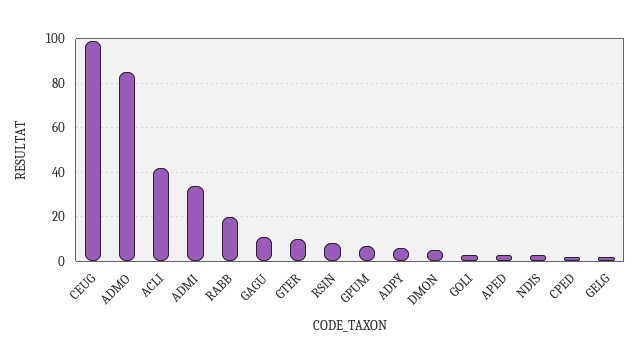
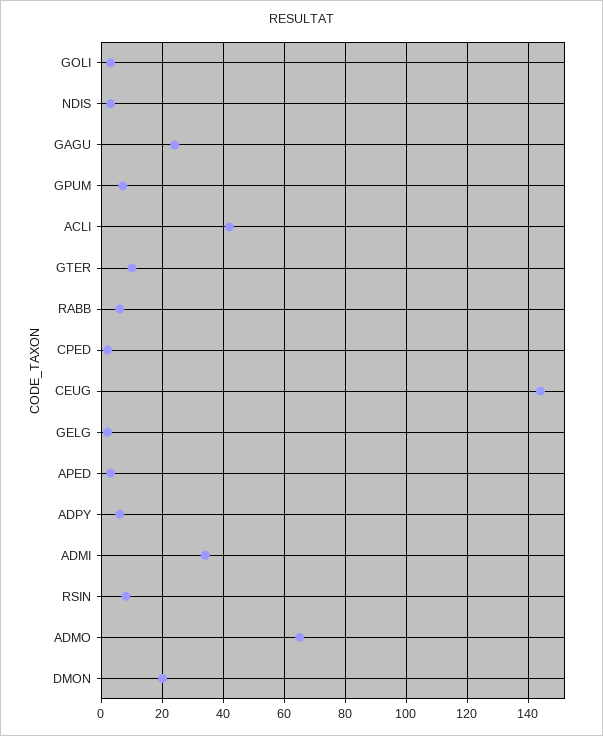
  {
-   "CEUG": 100,
+   "CEUG": 145,
-   "ADMO": 85,
+   "ADMO": 65,
    "ACLI": 40,
    "ADMI": 35,
-   "RABB": 20,
+   "RABB": 5,
-   "GAGU": 10,
+   "GAGU": 25,
    "GTER": 10,
    "RSIN": 10,
    "GPUM": 5,
    "ADPY": 5,
-   "DMON": 5,
+   "DMON": 20,
    "GOLI": 5,
    "APED": 5,
    "NDIS": 5,
    "CPED": 0,
    "GELG": 0
  }

